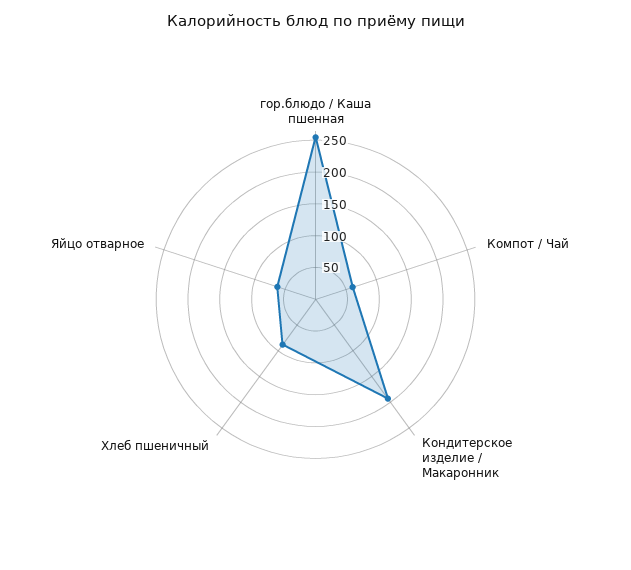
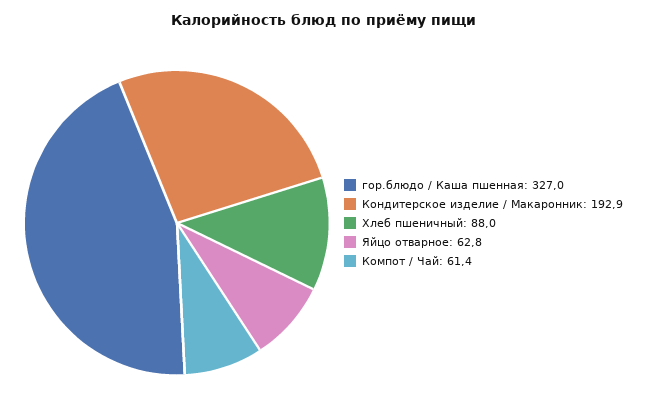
  {
-   "гор.блюдо / Каша пшенная": 250,
+   "гор.блюдо / Каша пшенная": 327,
    "Компот / Чай": 61.4,
    "Кондитерское изделие / Макаронник": 192.9,
    "Хлеб пшеничный": 88,
    "Яйцо отварное": 62.8
  }

